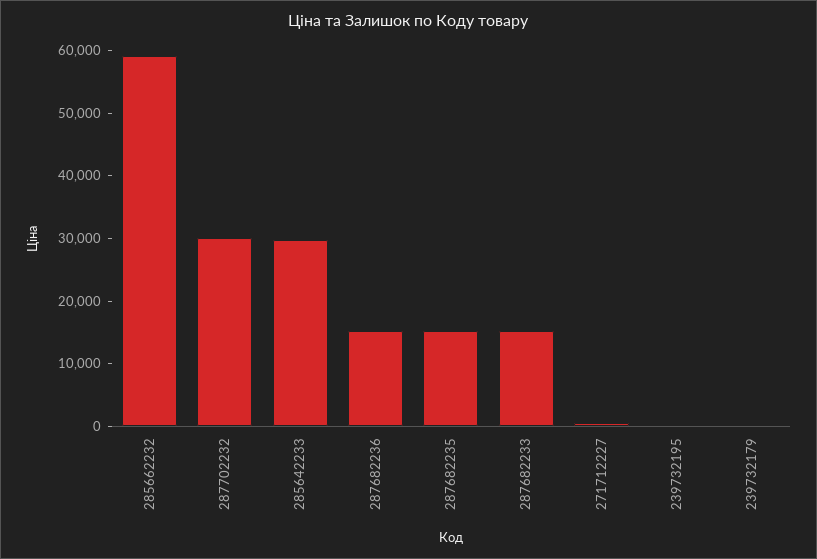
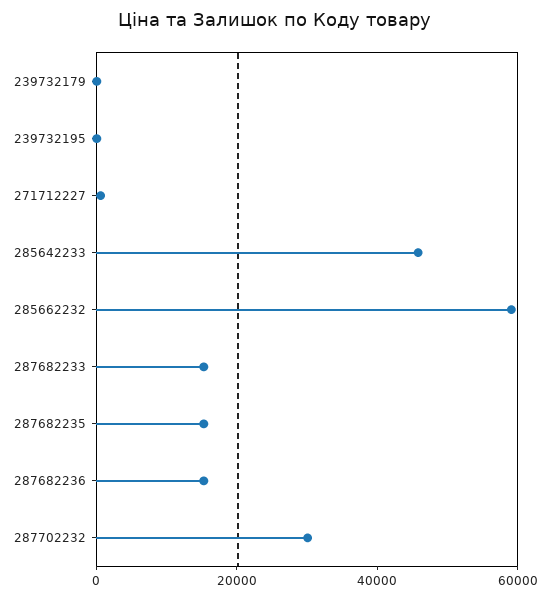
  {
    "285662232": 60000,
    "287702232": 30000,
-   "285642233": 30000,
+   "285642233": 45000,
    "287682236": 16000,
    "287682235": 16000,
    "287682233": 16000,
    "271712227": 0,
    "239732195": 0,
    "239732179": 0
  }

